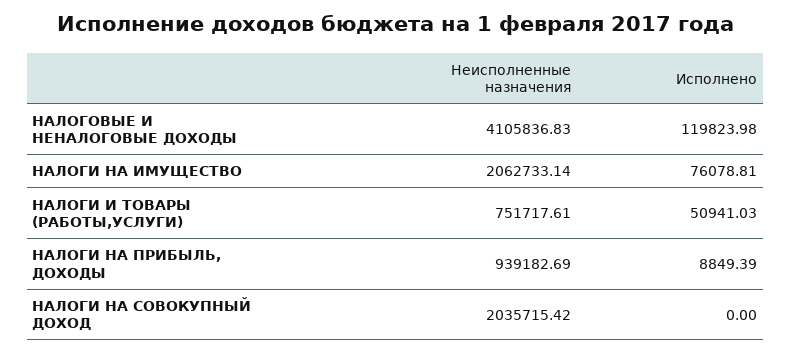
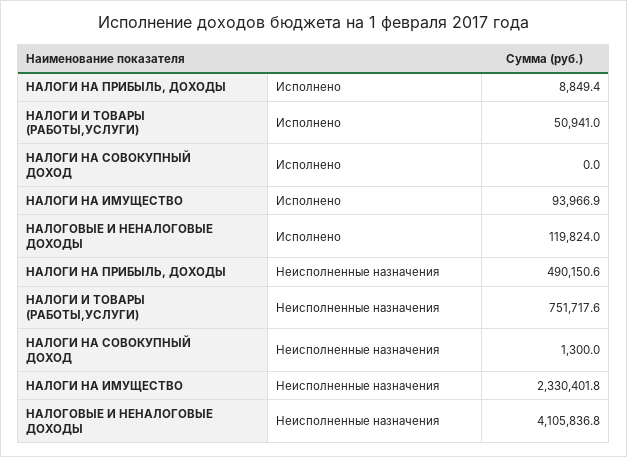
  {
    "Неисполненные назначения": {
      "НАЛОГОВЫЕ И НЕНАЛОГОВЫЕ ДОХОДЫ": 4105836.83,
-     "НАЛОГИ НА ИМУЩЕСТВО": 2062733.14,
+     "НАЛОГИ НА ИМУЩЕСТВО": 2330401.8,
      "НАЛОГИ И ТОВАРЫ (РАБОТЫ,УСЛУГИ)": 751717.61,
-     "НАЛОГИ НА ПРИБЫЛЬ, ДОХОДЫ": 939182.69,
+     "НАЛОГИ НА ПРИБЫЛЬ, ДОХОДЫ": 490150.6,
-     "НАЛОГИ НА СОВОКУПНЫЙ ДОХОД": 2035715.42
+     "НАЛОГИ НА СОВОКУПНЫЙ ДОХОД": 1300
    },
    "Исполнено": {
      "НАЛОГОВЫЕ И НЕНАЛОГОВЫЕ ДОХОДЫ": 119823.98,
-     "НАЛОГИ НА ИМУЩЕСТВО": 76078.81,
+     "НАЛОГИ НА ИМУЩЕСТВО": 93966.9,
      "НАЛОГИ И ТОВАРЫ (РАБОТЫ,УСЛУГИ)": 50941.03,
      "НАЛОГИ НА ПРИБЫЛЬ, ДОХОДЫ": 8849.39,
      "НАЛОГИ НА СОВОКУПНЫЙ ДОХОД": 0
    }
  }

